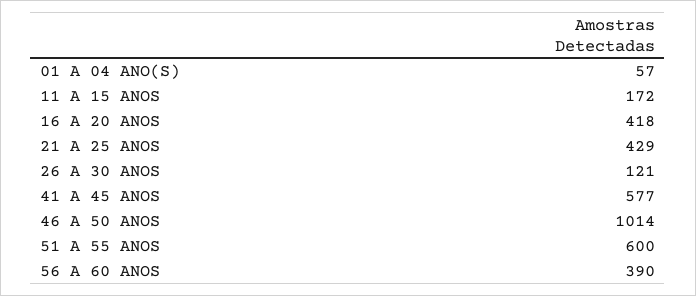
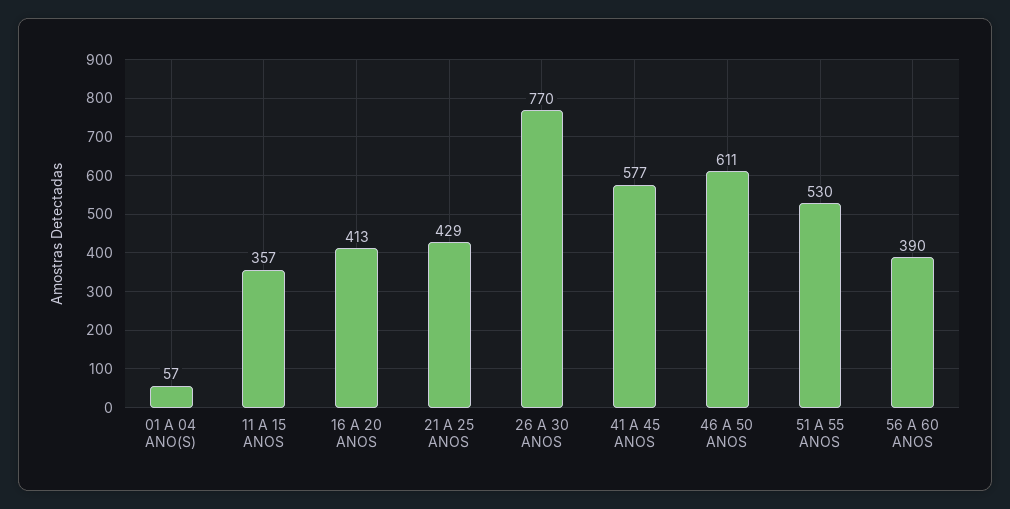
  {
    "01 A 04 ANO(S)": 57,
-   "11 A 15 ANOS": 172,
+   "11 A 15 ANOS": 357,
-   "16 A 20 ANOS": 418,
+   "16 A 20 ANOS": 413,
    "21 A 25 ANOS": 429,
-   "26 A 30 ANOS": 121,
+   "26 A 30 ANOS": 770,
    "41 A 45 ANOS": 577,
-   "46 A 50 ANOS": 1014,
+   "46 A 50 ANOS": 611,
-   "51 A 55 ANOS": 600,
+   "51 A 55 ANOS": 530,
    "56 A 60 ANOS": 390
  }

